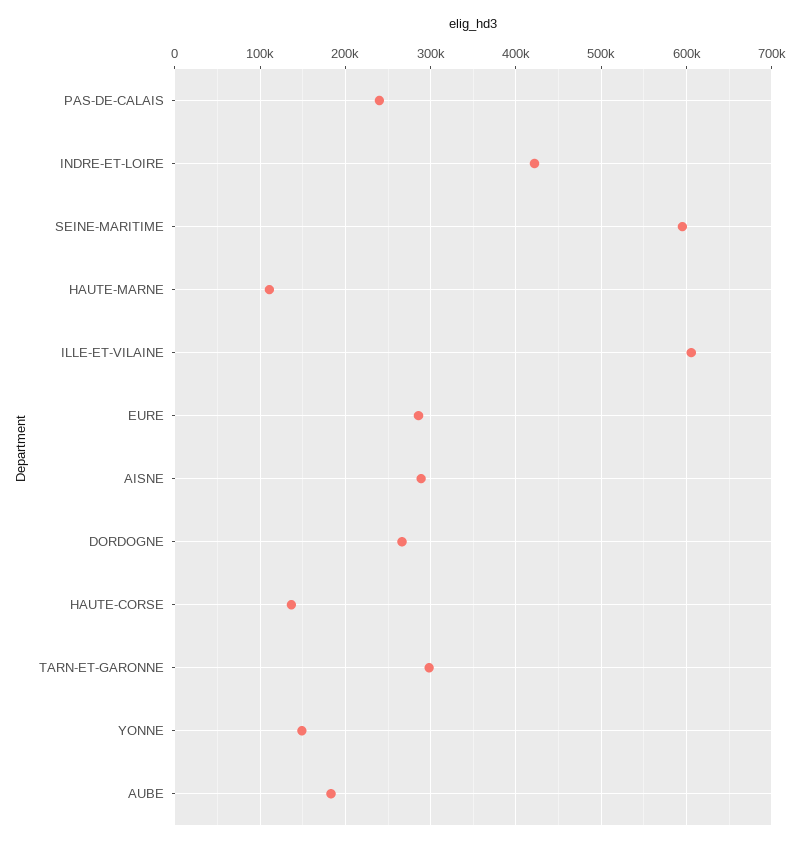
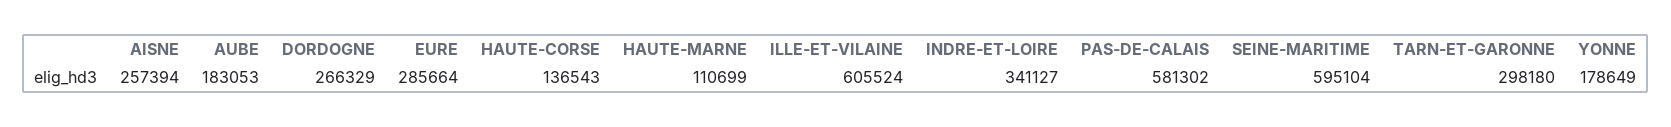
  {
-   "PAS-DE-CALAIS": 240000,
+   "PAS-DE-CALAIS": 581302,
-   "INDRE-ET-LOIRE": 420000,
+   "INDRE-ET-LOIRE": 341127,
    "SEINE-MARITIME": 595104,
    "HAUTE-MARNE": 110699,
    "ILLE-ET-VILAINE": 605524,
    "EURE": 285664,
-   "AISNE": 290000,
+   "AISNE": 257394,
    "DORDOGNE": 266329,
    "HAUTE-CORSE": 136543,
    "TARN-ET-GARONNE": 298180,
-   "YONNE": 150000,
+   "YONNE": 178649,
    "AUBE": 183053
  }

